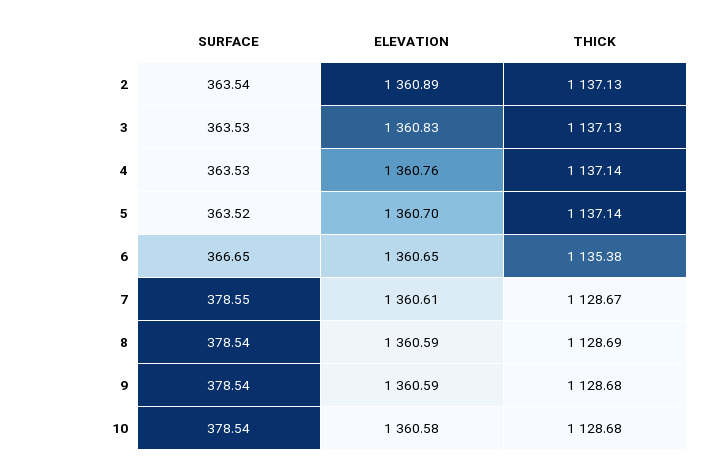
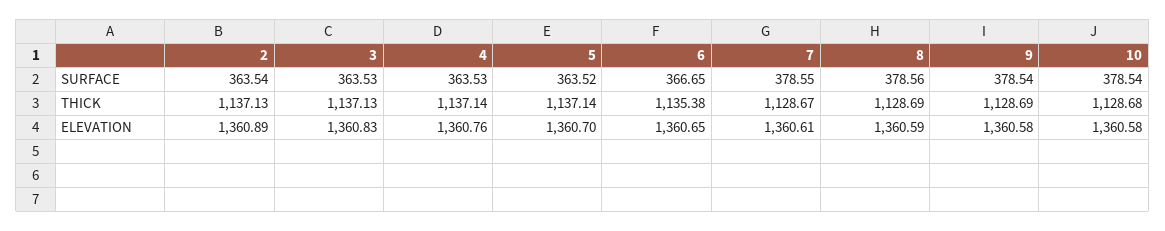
  {
    "SURFACE": {
      "2": 363.54,
      "3": 363.53,
      "4": 363.53,
      "5": 363.52,
      "6": 366.65,
      "7": 378.55,
-     "8": 378.54,
+     "8": 378.56,
      "9": 378.54,
      "10": 378.54
    },
    "ELEVATION": {
      "2": 1360.89,
      "3": 1360.83,
      "4": 1360.76,
      "5": 1360.7,
      "6": 1360.65,
      "7": 1360.61,
      "8": 1360.59,
-     "9": 1360.59,
+     "9": 1360.58,
      "10": 1360.58
    },
    "THICK": {
      "2": 1137.13,
      "3": 1137.13,
      "4": 1137.14,
      "5": 1137.14,
      "6": 1135.38,
      "7": 1128.67,
      "8": 1128.69,
-     "9": 1128.68,
+     "9": 1128.69,
      "10": 1128.68
    }
  }

